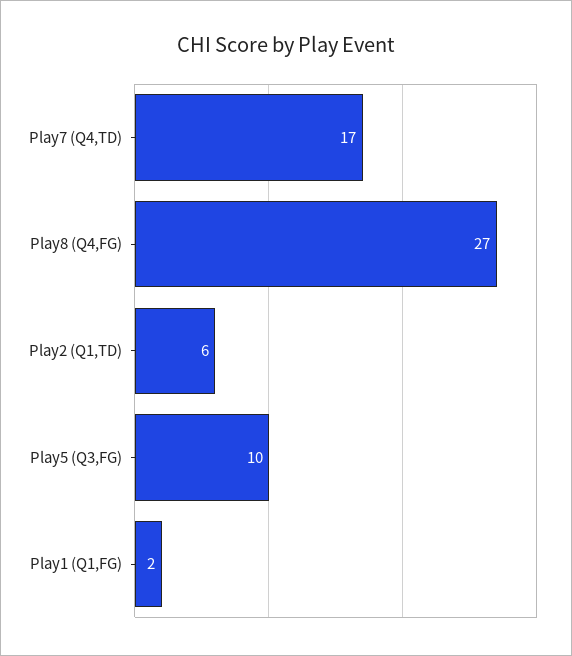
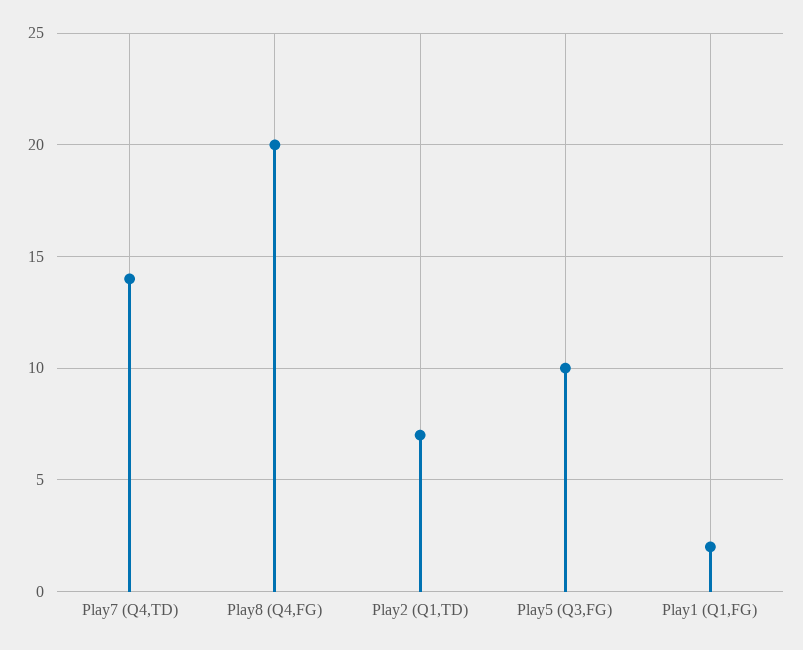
  {
-   "Play7 (Q4,TD)": 17,
+   "Play7 (Q4,TD)": 14,
-   "Play8 (Q4,FG)": 27,
+   "Play8 (Q4,FG)": 20,
-   "Play2 (Q1,TD)": 6,
+   "Play2 (Q1,TD)": 7,
    "Play5 (Q3,FG)": 10,
    "Play1 (Q1,FG)": 2
  }

